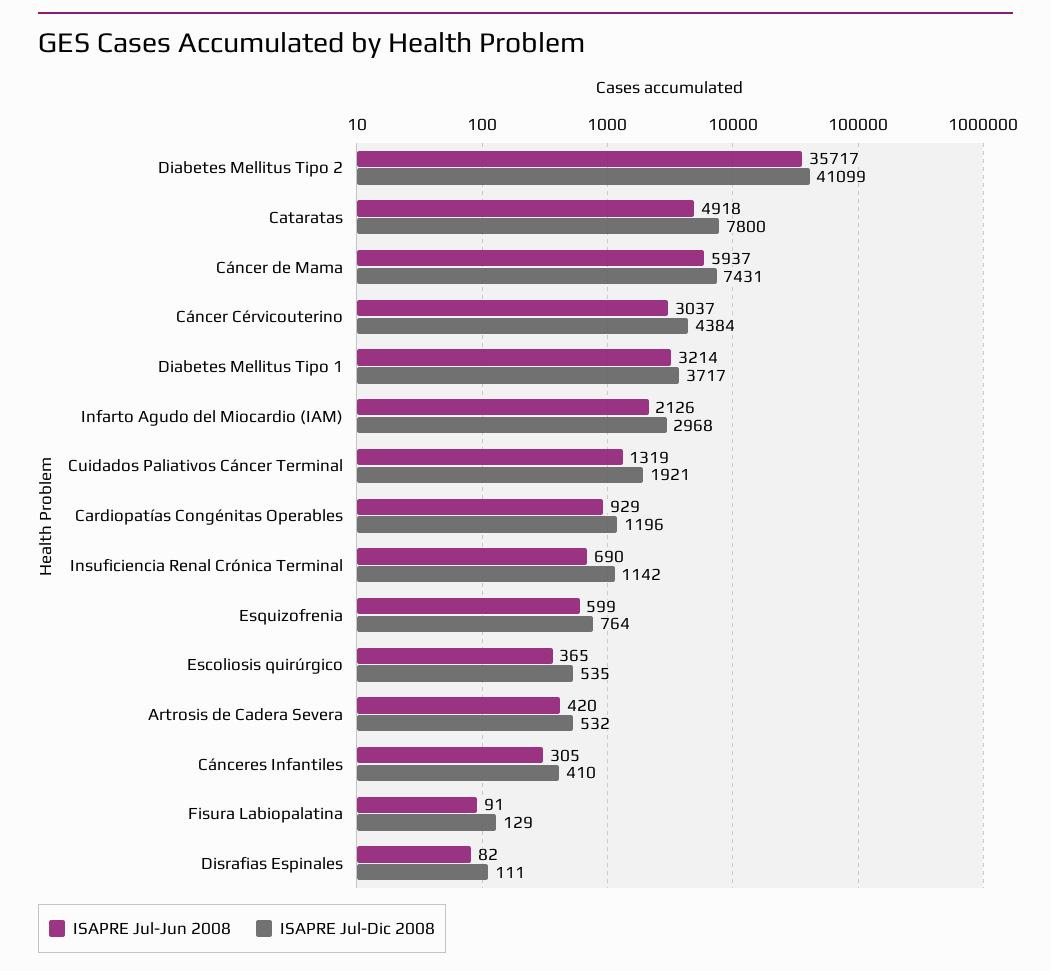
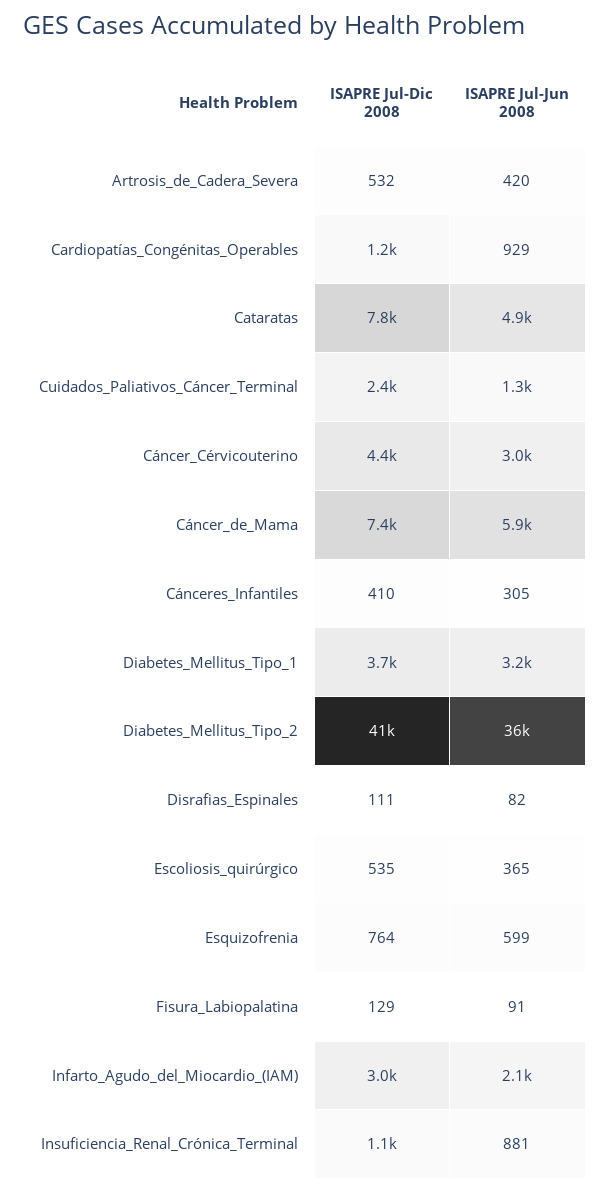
  {
    "ISAPRE Jul-Jun 2008": {
      "Diabetes Mellitus Tipo 2": 35717,
      "Cataratas": 4918,
      "Cáncer de Mama": 5937,
      "Cáncer Cérvicouterino": 3037,
      "Diabetes Mellitus Tipo 1": 3214,
      "Infarto Agudo del Miocardio (IAM)": 2126,
      "Cuidados Paliativos Cáncer Terminal": 1319,
      "Cardiopatías Congénitas Operables": 929,
-     "Insuficiencia Renal Crónica Terminal": 690,
+     "Insuficiencia Renal Crónica Terminal": 881,
      "Esquizofrenia": 599,
      "Escoliosis quirúrgico": 365,
      "Artrosis de Cadera Severa": 420,
      "Cánceres Infantiles": 305,
      "Fisura Labiopalatina": 91,
      "Disrafias Espinales": 82
    },
    "ISAPRE Jul-Dic 2008": {
      "Diabetes Mellitus Tipo 2": 41099,
      "Cataratas": 7800,
      "Cáncer de Mama": 7431,
      "Cáncer Cérvicouterino": 4384,
      "Diabetes Mellitus Tipo 1": 3717,
      "Infarto Agudo del Miocardio (IAM)": 2968,
-     "Cuidados Paliativos Cáncer Terminal": 1921,
+     "Cuidados Paliativos Cáncer Terminal": 2400,
      "Cardiopatías Congénitas Operables": 1196,
      "Insuficiencia Renal Crónica Terminal": 1142,
      "Esquizofrenia": 764,
      "Escoliosis quirúrgico": 535,
      "Artrosis de Cadera Severa": 532,
      "Cánceres Infantiles": 410,
      "Fisura Labiopalatina": 129,
      "Disrafias Espinales": 111
    }
  }

